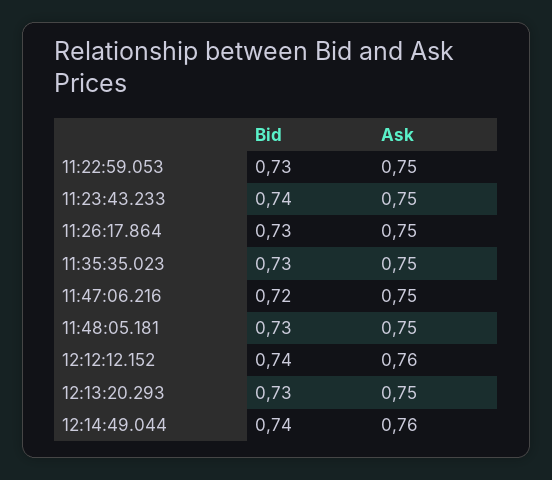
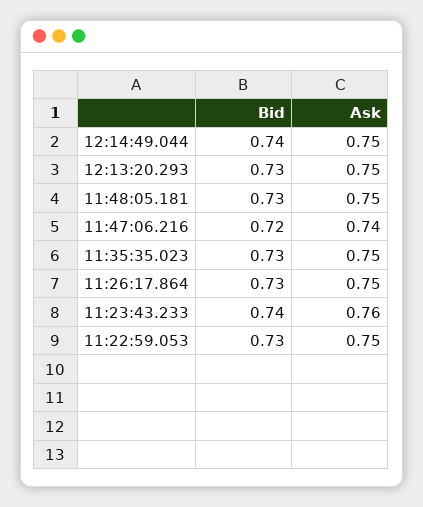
  {
    "Bid": {
      "11:22:59.053": 0.73,
      "11:23:43.233": 0.74,
      "11:26:17.864": 0.73,
      "11:35:35.023": 0.73,
      "11:47:06.216": 0.72,
      "11:48:05.181": 0.73,
-     "12:12:12.152": 0.74,
      "12:13:20.293": 0.73,
      "12:14:49.044": 0.74
    },
    "Ask": {
      "11:22:59.053": 0.75,
-     "11:23:43.233": 0.75,
+     "11:23:43.233": 0.76,
      "11:26:17.864": 0.75,
      "11:35:35.023": 0.75,
-     "11:47:06.216": 0.75,
+     "11:47:06.216": 0.74,
      "11:48:05.181": 0.75,
-     "12:12:12.152": 0.76,
      "12:13:20.293": 0.75,
-     "12:14:49.044": 0.76
+     "12:14:49.044": 0.75
    }
  }

